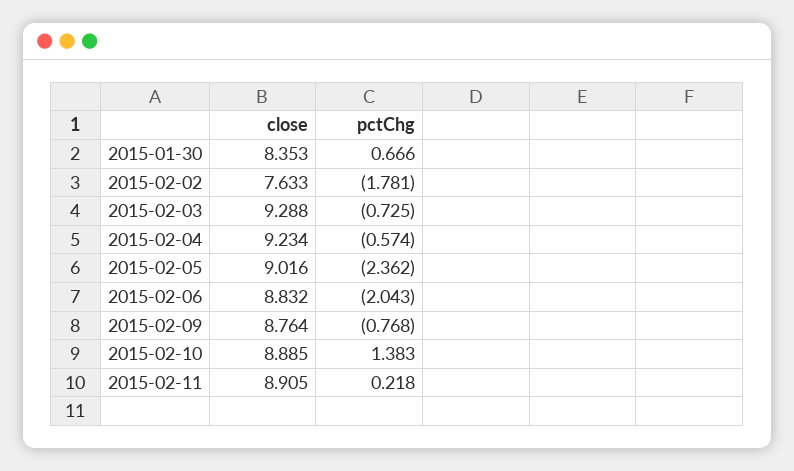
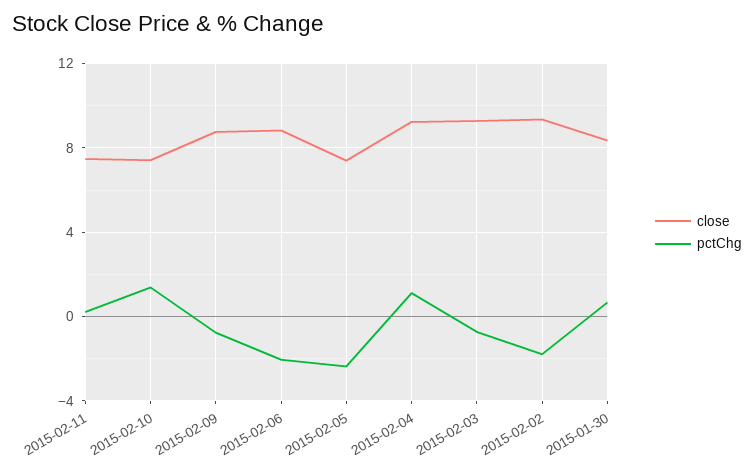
  {
    "close": {
      "2015-01-30": 8.353,
-     "2015-02-02": 7.633,
+     "2015-02-02": 9.5,
      "2015-02-03": 9.288,
      "2015-02-04": 9.234,
-     "2015-02-05": 9.016,
+     "2015-02-05": 7.5,
      "2015-02-06": 8.832,
      "2015-02-09": 8.764,
-     "2015-02-10": 8.885,
+     "2015-02-10": 7.5,
-     "2015-02-11": 8.905
+     "2015-02-11": 7.5
    },
    "pctChg": {
      "2015-01-30": 0.666,
      "2015-02-02": -1.781,
      "2015-02-03": -0.725,
-     "2015-02-04": -0.574,
+     "2015-02-04": 1,
      "2015-02-05": -2.362,
      "2015-02-06": -2.043,
      "2015-02-09": -0.768,
      "2015-02-10": 1.383,
      "2015-02-11": 0.218
    }
  }

